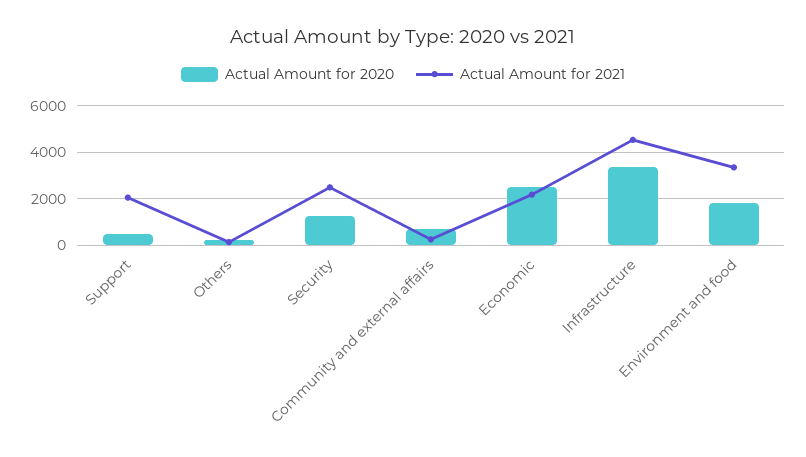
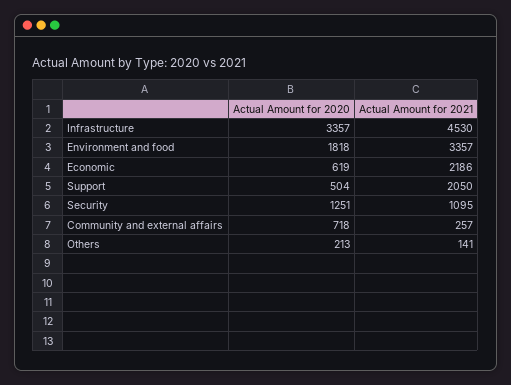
  {
    "Actual Amount for 2020": {
      "Support": 504,
      "Others": 213,
      "Security": 1251,
      "Community and external affairs": 718,
-     "Economic": 2500,
+     "Economic": 619,
      "Infrastructure": 3357,
      "Environment and food": 1818
    },
    "Actual Amount for 2021": {
      "Support": 2050,
      "Others": 141,
-     "Security": 2500,
+     "Security": 1095,
      "Community and external affairs": 257,
      "Economic": 2186,
      "Infrastructure": 4530,
      "Environment and food": 3357
    }
  }

